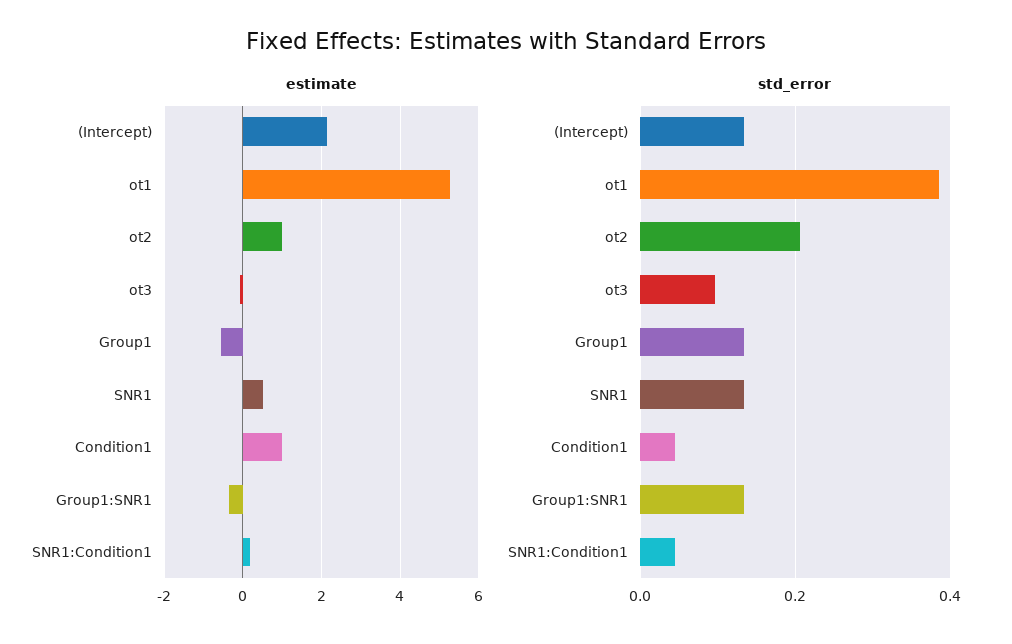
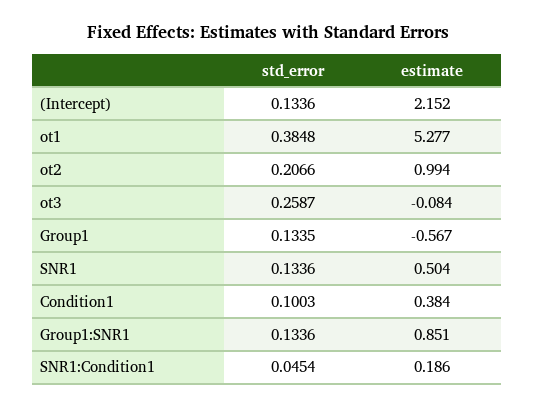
  {
    "estimate": {
      "(Intercept)": 2.152,
      "ot1": 5.277,
      "ot2": 0.994,
      "ot3": -0.084,
      "Group1": -0.567,
      "SNR1": 0.504,
-     "Condition1": 1,
+     "Condition1": 0.384,
-     "Group1:SNR1": -0.4,
+     "Group1:SNR1": 0.851,
      "SNR1:Condition1": 0.186
    },
    "std_error": {
      "(Intercept)": 0.1336,
      "ot1": 0.3848,
      "ot2": 0.2066,
-     "ot3": 0.1,
+     "ot3": 0.2587,
      "Group1": 0.1335,
      "SNR1": 0.1336,
-     "Condition1": 0.04,
+     "Condition1": 0.1003,
      "Group1:SNR1": 0.1336,
      "SNR1:Condition1": 0.0454
    }
  }

